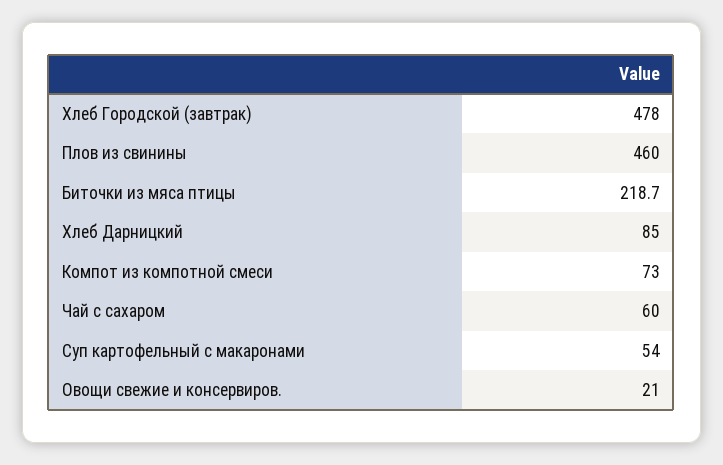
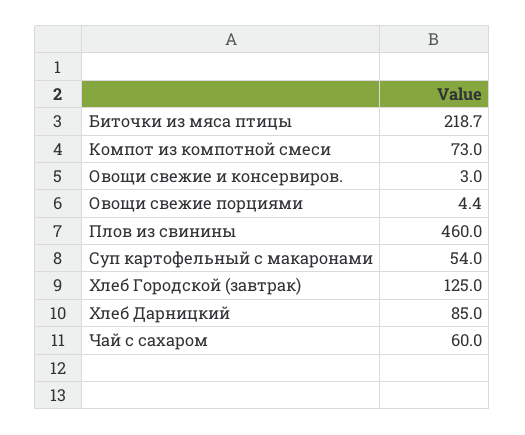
  {
-   "Хлеб Городской (завтрак)": 478,
+   "Хлеб Городской (завтрак)": 125,
    "Плов из свинины": 460,
    "Биточки из мяса птицы": 218.7,
    "Хлеб Дарницкий": 85,
    "Компот из компотной смеси": 73,
    "Чай с сахаром": 60,
    "Суп картофельный с макаронами": 54,
-   "Овощи свежие и консервиров.": 21
+   "Овощи свежие и консервиров.": 3,
+   "Овощи свежие порциями": 4.4
  }

